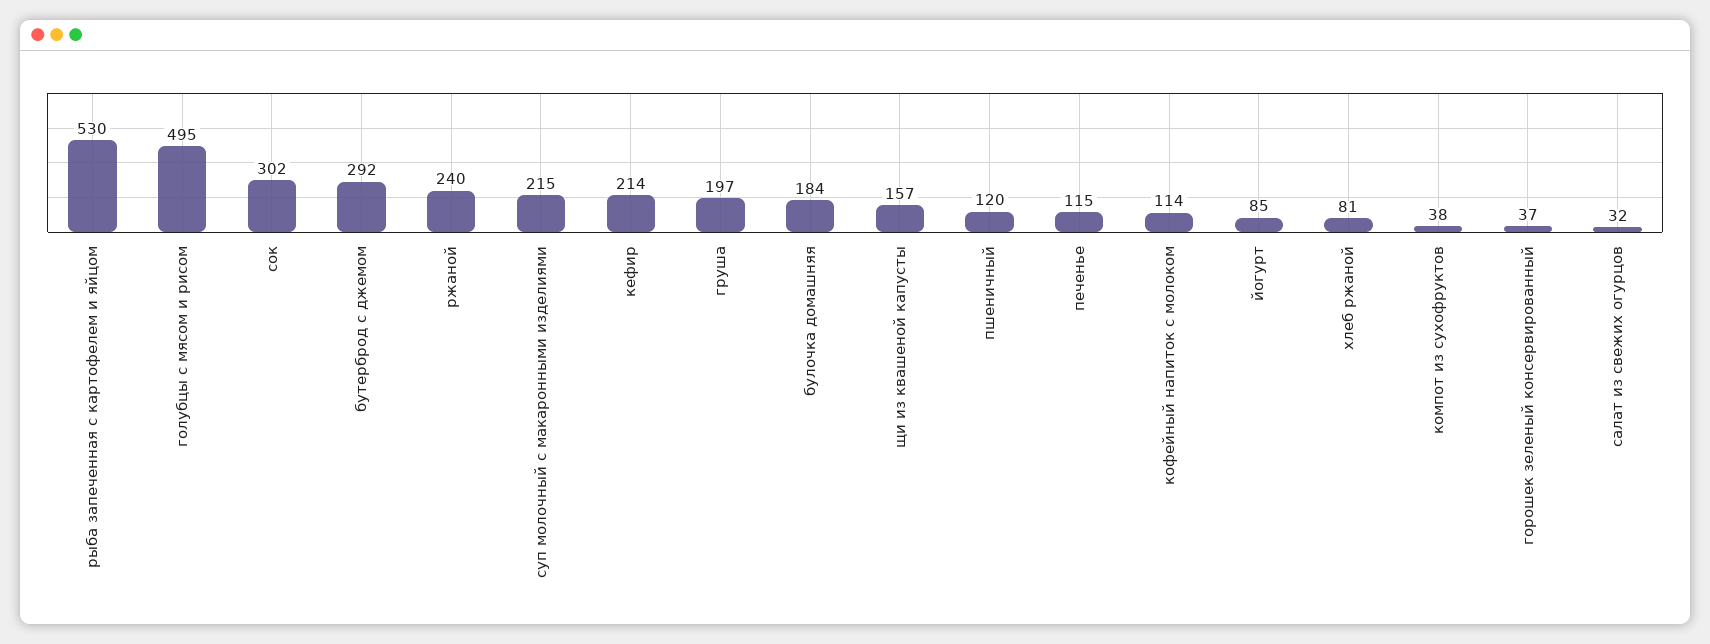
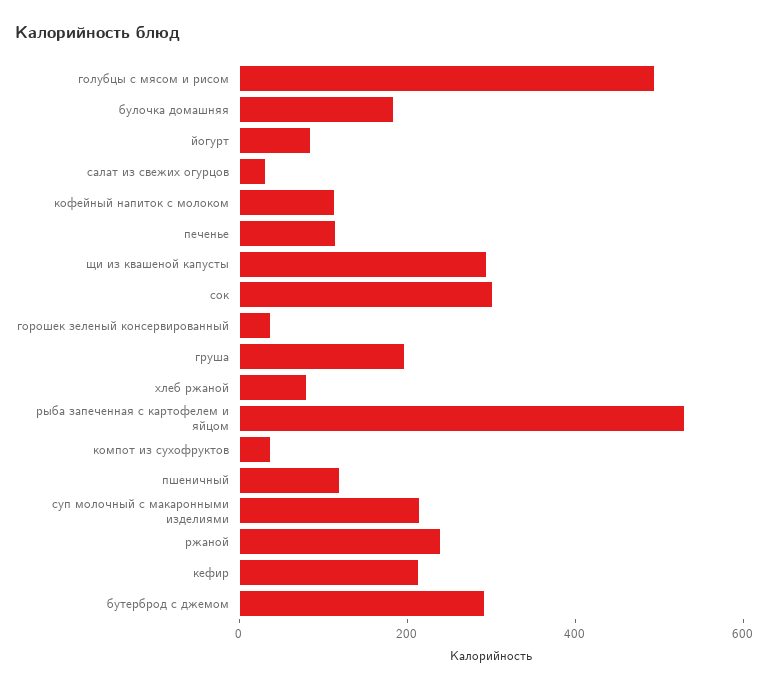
  {
    "рыба запеченная с картофелем и яйцом": 530,
    "голубцы с мясом и рисом": 495,
    "сок": 302,
    "бутерброд с джемом": 292,
    "ржаной": 240,
    "суп молочный с макаронными изделиями": 215,
    "кефир": 214,
    "груша": 197,
    "булочка домашняя": 184,
-   "щи из квашеной капусты": 157,
+   "щи из квашеной капусты": 300,
    "пшеничный": 120,
    "печенье": 115,
    "кофейный напиток с молоком": 114,
    "йогурт": 85,
    "хлеб ржаной": 81,
    "компот из сухофруктов": 38,
    "горошек зеленый консервированный": 37,
    "салат из свежих огурцов": 32
  }

